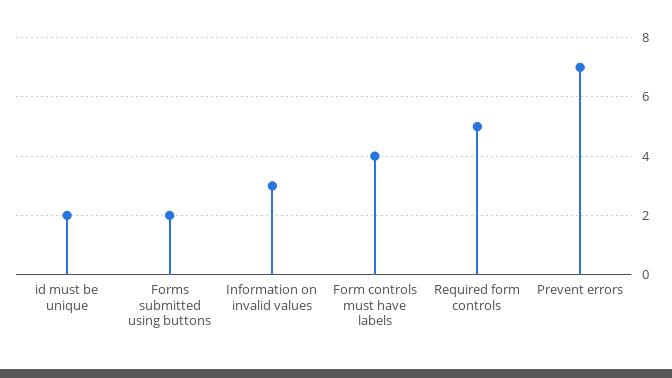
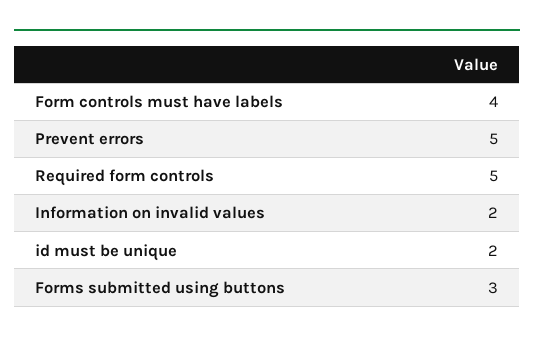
  {
    "id must be unique": 2,
-   "Forms submitted using buttons": 2,
+   "Forms submitted using buttons": 3,
-   "Information on invalid values": 3,
+   "Information on invalid values": 2,
    "Form controls must have labels": 4,
    "Required form controls": 5,
-   "Prevent errors": 7
+   "Prevent errors": 5
  }

